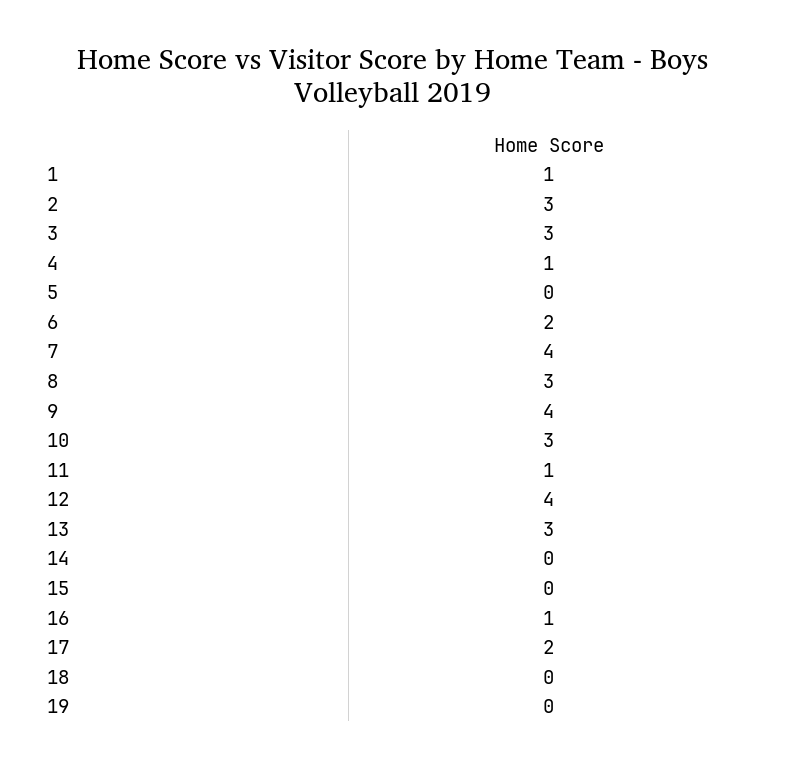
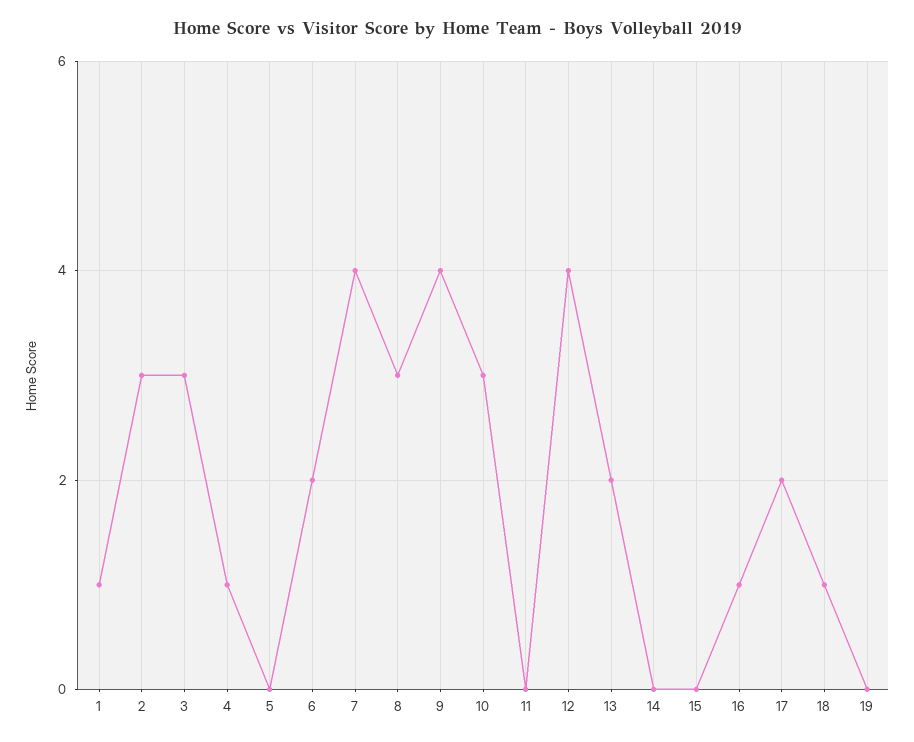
  {
    "1": 1,
    "2": 3,
    "3": 3,
    "4": 1,
    "5": 0,
    "6": 2,
    "7": 4,
    "8": 3,
    "9": 4,
    "10": 3,
-   "11": 1,
+   "11": 0,
    "12": 4,
-   "13": 3,
+   "13": 2,
    "14": 0,
    "15": 0,
    "16": 1,
    "17": 2,
-   "18": 0,
+   "18": 1,
    "19": 0
  }

